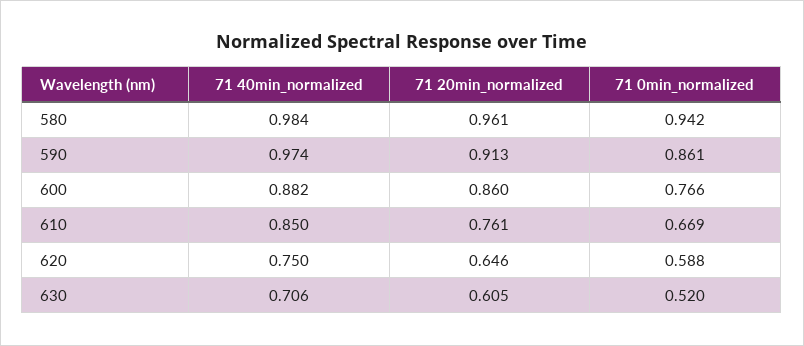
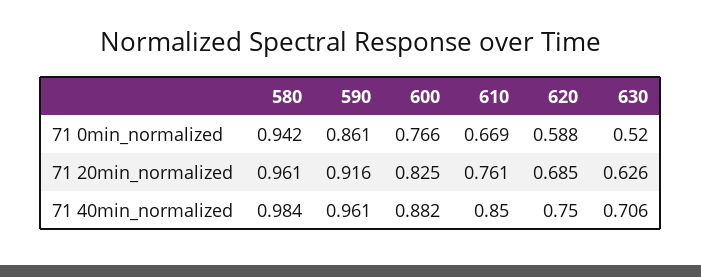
  {
    "71 40min_normalized": {
      "580": 0.984,
-     "590": 0.974,
+     "590": 0.961,
      "600": 0.882,
      "610": 0.85,
      "620": 0.75,
      "630": 0.706
    },
    "71 20min_normalized": {
      "580": 0.961,
-     "590": 0.913,
+     "590": 0.916,
-     "600": 0.86,
+     "600": 0.825,
      "610": 0.761,
-     "620": 0.646,
+     "620": 0.685,
-     "630": 0.605
+     "630": 0.626
    },
    "71 0min_normalized": {
      "580": 0.942,
      "590": 0.861,
      "600": 0.766,
      "610": 0.669,
      "620": 0.588,
      "630": 0.52
    }
  }

